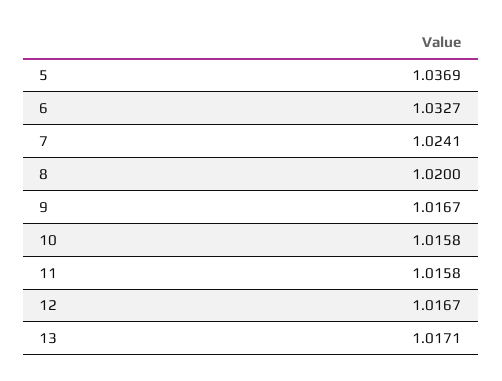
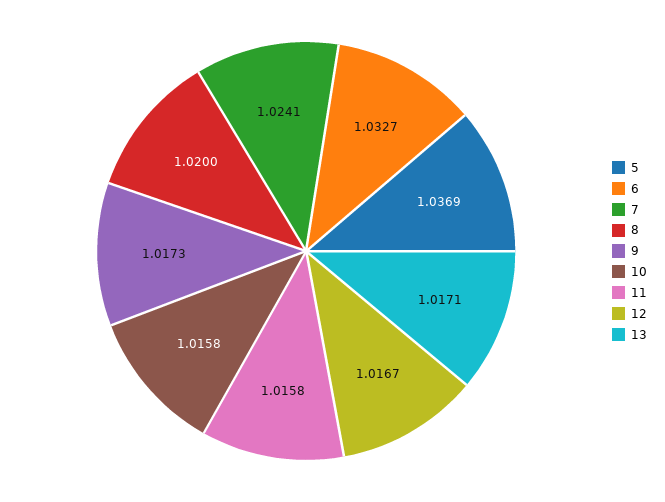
  {
    "5": 1.0369,
    "6": 1.0327,
    "7": 1.0241,
    "8": 1.02,
-   "9": 1.0167,
+   "9": 1.0173,
    "10": 1.0158,
    "11": 1.0158,
    "12": 1.0167,
    "13": 1.0171
  }

